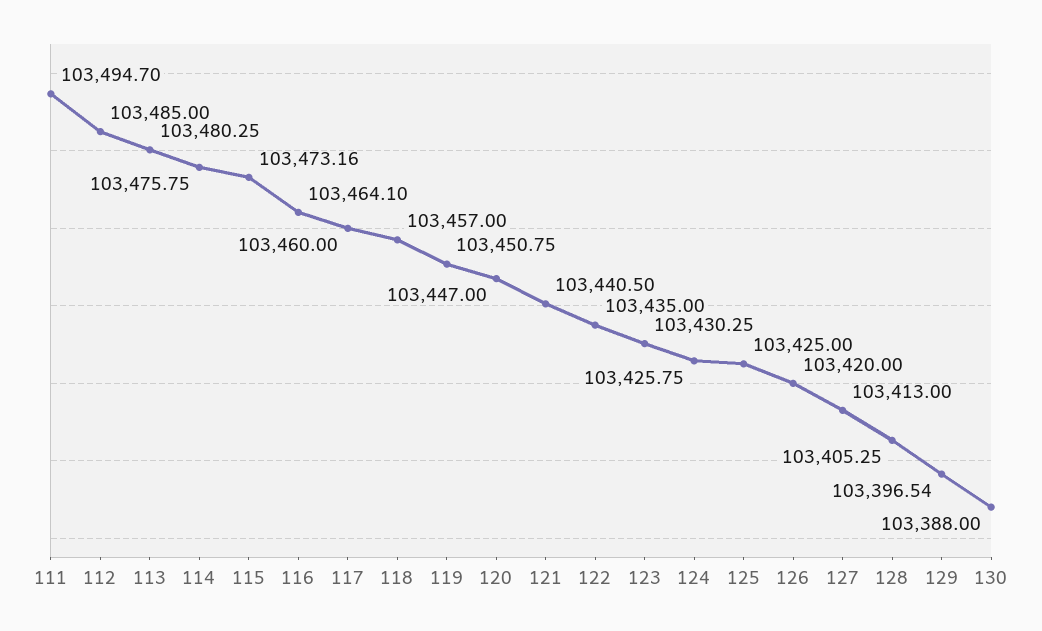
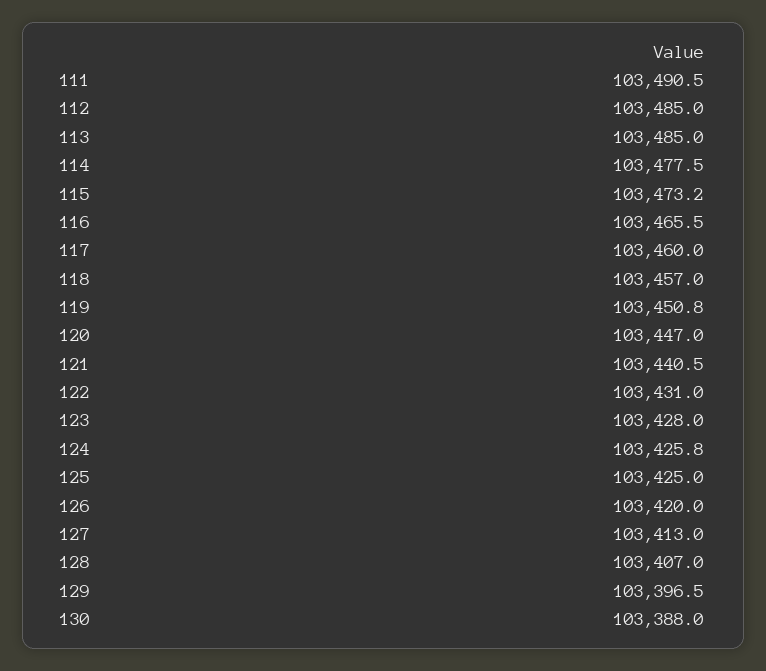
  {
-   "111": 103494.7,
+   "111": 103490.5,
    "112": 103485,
-   "113": 103480.25,
+   "113": 103485,
-   "114": 103475.75,
+   "114": 103477.5,
    "115": 103473.16,
-   "116": 103464.1,
+   "116": 103465.5,
    "117": 103460,
    "118": 103457,
    "119": 103450.75,
    "120": 103447,
    "121": 103440.5,
-   "122": 103435,
+   "122": 103431,
-   "123": 103430.25,
+   "123": 103428,
    "124": 103425.75,
    "125": 103425,
    "126": 103420,
    "127": 103413,
-   "128": 103405.25,
+   "128": 103407,
    "129": 103396.54,
    "130": 103388
  }

